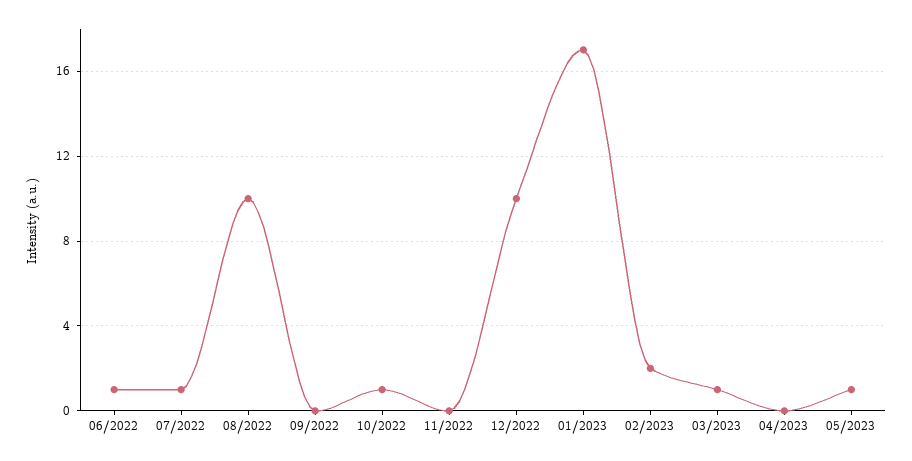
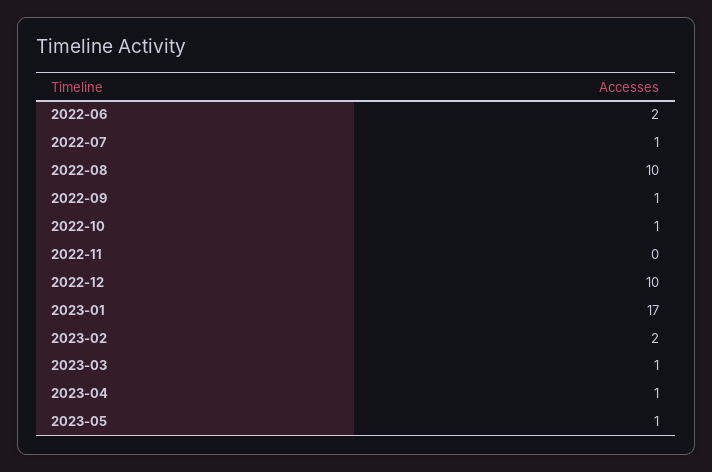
  {
-   "06/2022": 1,
+   "06/2022": 2,
    "07/2022": 1,
    "08/2022": 10,
-   "09/2022": 0,
+   "09/2022": 1,
    "10/2022": 1,
    "11/2022": 0,
    "12/2022": 10,
    "01/2023": 17,
    "02/2023": 2,
    "03/2023": 1,
-   "04/2023": 0,
+   "04/2023": 1,
    "05/2023": 1
  }

